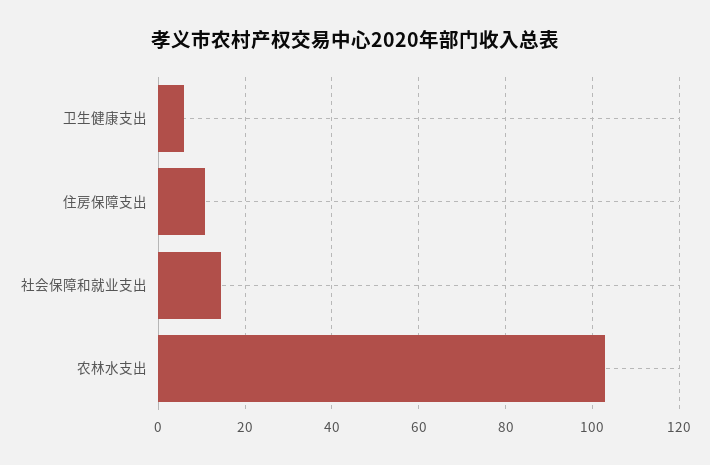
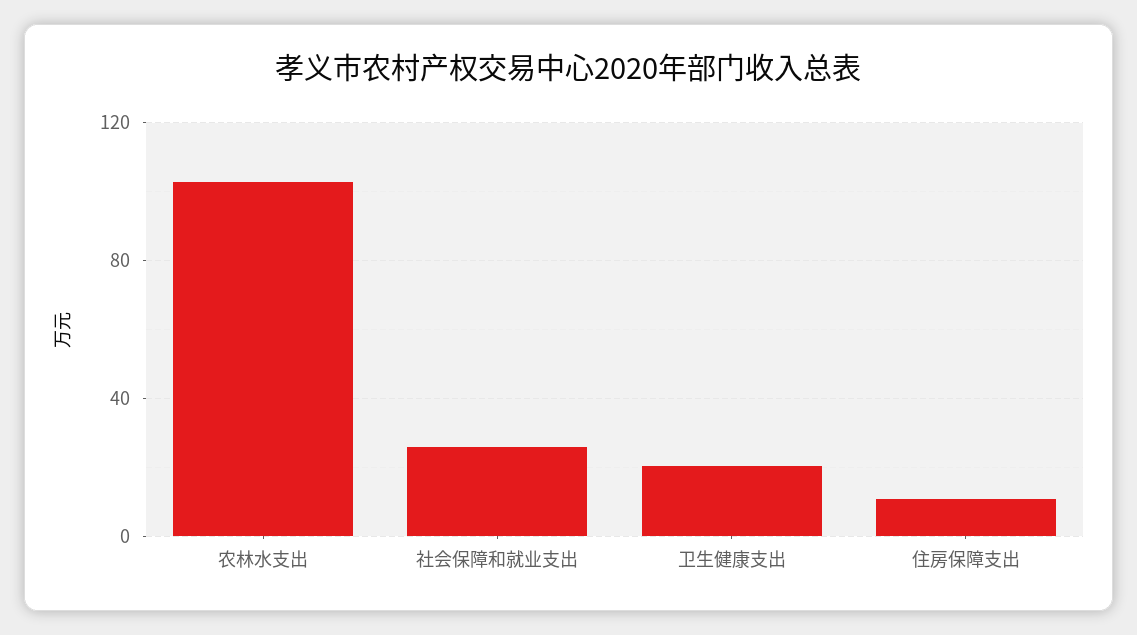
  {
-   "卫生健康支出": 6,
+   "卫生健康支出": 20,
    "住房保障支出": 10,
-   "社会保障和就业支出": 14,
+   "社会保障和就业支出": 25,
    "农林水支出": 102
  }

